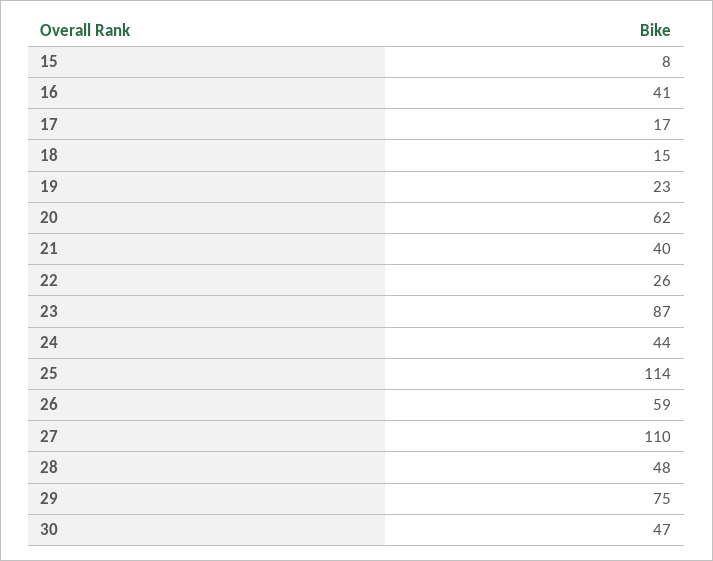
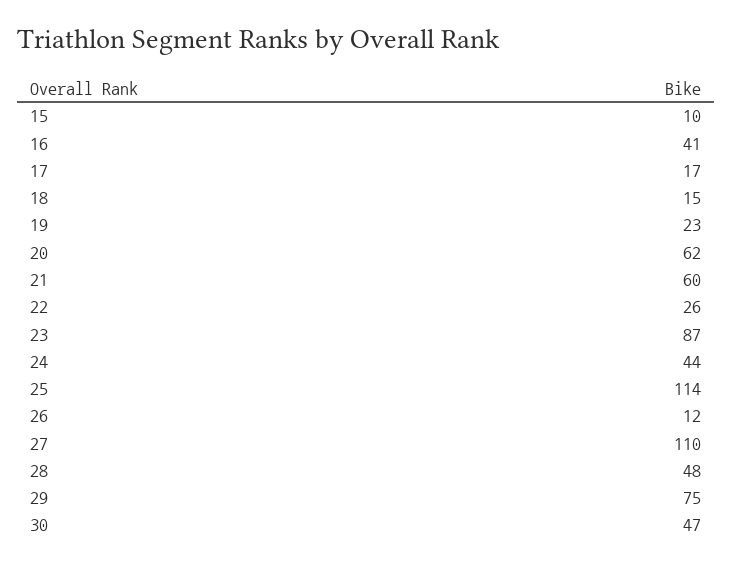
  {
-   "15": 8,
+   "15": 10,
    "16": 41,
    "17": 17,
    "18": 15,
    "19": 23,
    "20": 62,
-   "21": 40,
+   "21": 60,
    "22": 26,
    "23": 87,
    "24": 44,
    "25": 114,
-   "26": 59,
+   "26": 12,
    "27": 110,
    "28": 48,
    "29": 75,
    "30": 47
  }

